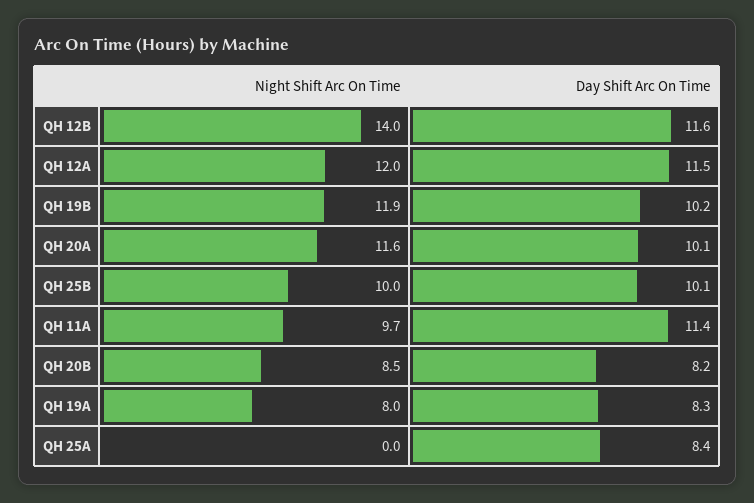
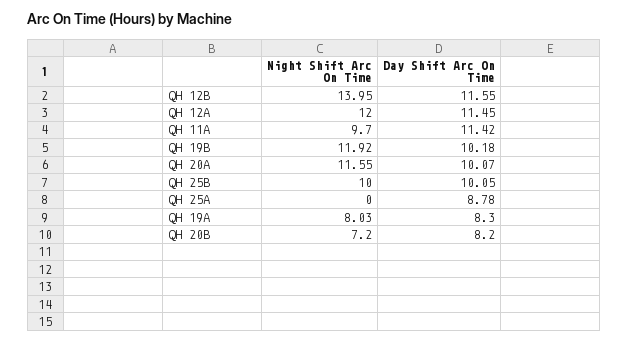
  {
    "Night Shift Arc On Time": {
      "QH 12B": 13.95,
      "QH 12A": 12,
      "QH 19B": 11.92,
      "QH 20A": 11.55,
      "QH 25B": 10,
      "QH 11A": 9.7,
-     "QH 20B": 8.5,
+     "QH 20B": 7.2,
      "QH 19A": 8.03,
      "QH 25A": 0
    },
    "Day Shift Arc On Time": {
      "QH 12B": 11.55,
      "QH 12A": 11.45,
      "QH 19B": 10.18,
      "QH 20A": 10.07,
      "QH 25B": 10.05,
      "QH 11A": 11.42,
      "QH 20B": 8.2,
      "QH 19A": 8.3,
-     "QH 25A": 8.4
+     "QH 25A": 8.78
    }
  }

